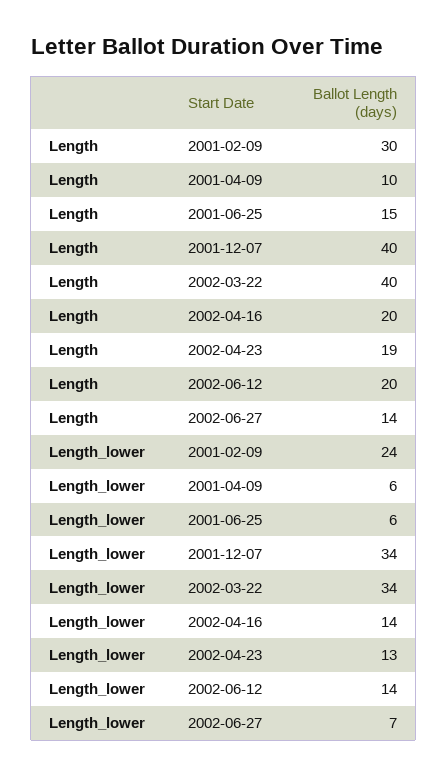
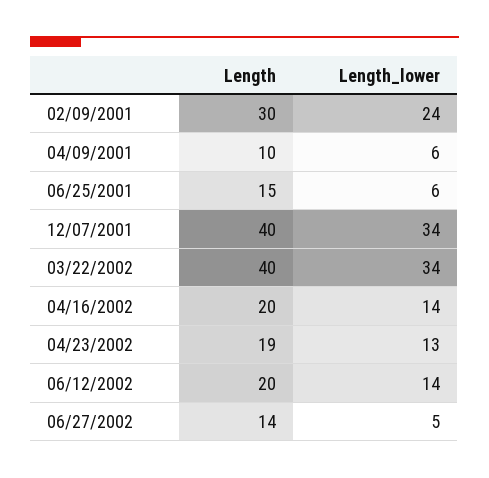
  {
    "Length": {
      "2001-02-09": 30,
      "2001-04-09": 10,
      "2001-06-25": 15,
      "2001-12-07": 40,
      "2002-03-22": 40,
      "2002-04-16": 20,
      "2002-04-23": 19,
      "2002-06-12": 20,
      "2002-06-27": 14
    },
    "Length_lower": {
      "2001-02-09": 24,
      "2001-04-09": 6,
      "2001-06-25": 6,
      "2001-12-07": 34,
      "2002-03-22": 34,
      "2002-04-16": 14,
      "2002-04-23": 13,
      "2002-06-12": 14,
-     "2002-06-27": 7
+     "2002-06-27": 5
    }
  }

